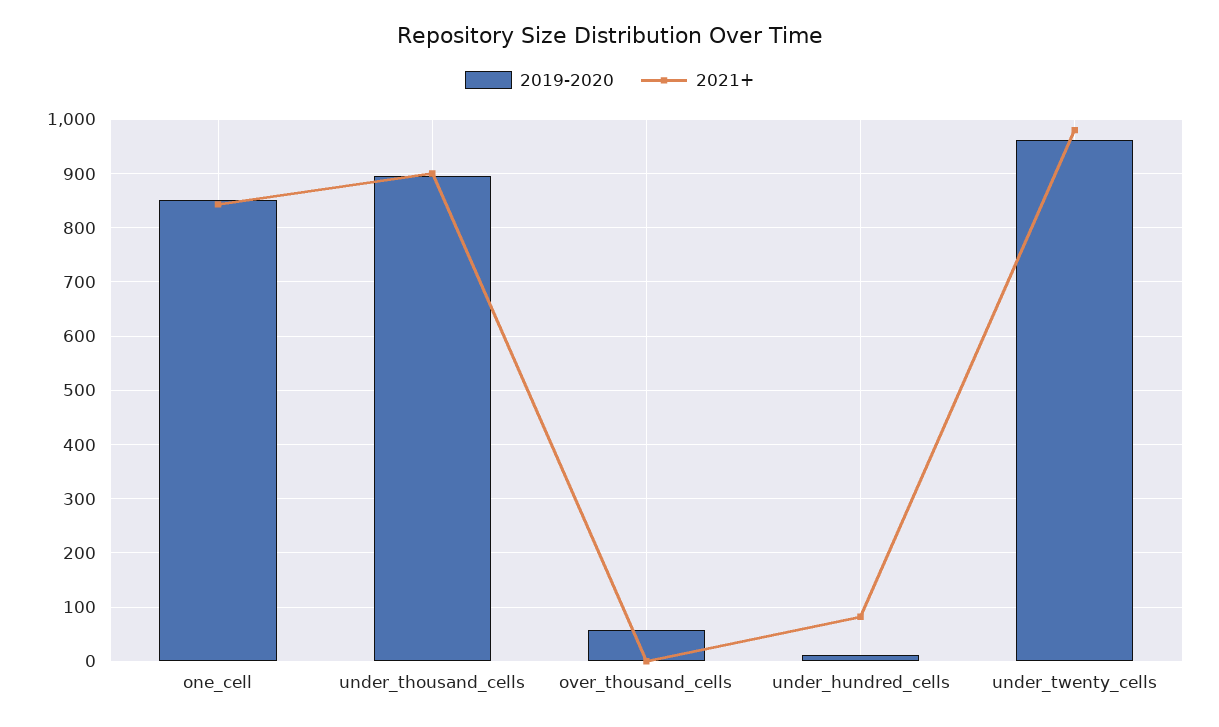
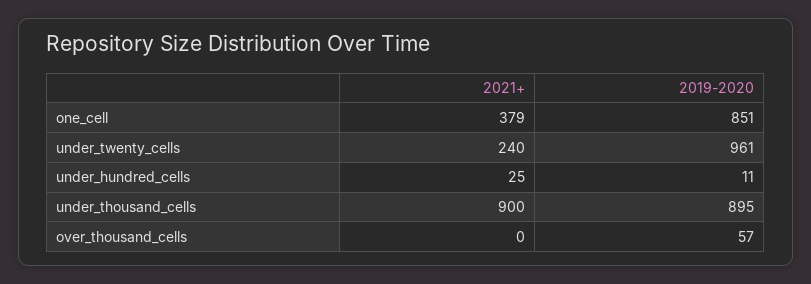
  {
    "2019-2020": {
      "one_cell": 851,
      "under_thousand_cells": 895,
      "over_thousand_cells": 57,
      "under_hundred_cells": 11,
      "under_twenty_cells": 961
    },
    "2021+": {
-     "one_cell": 840,
+     "one_cell": 379,
      "under_thousand_cells": 900,
      "over_thousand_cells": 0,
-     "under_hundred_cells": 80,
+     "under_hundred_cells": 25,
-     "under_twenty_cells": 980
+     "under_twenty_cells": 240
    }
  }

